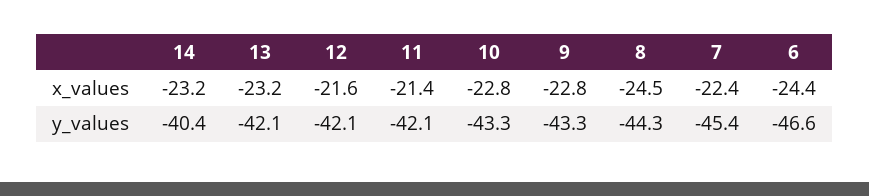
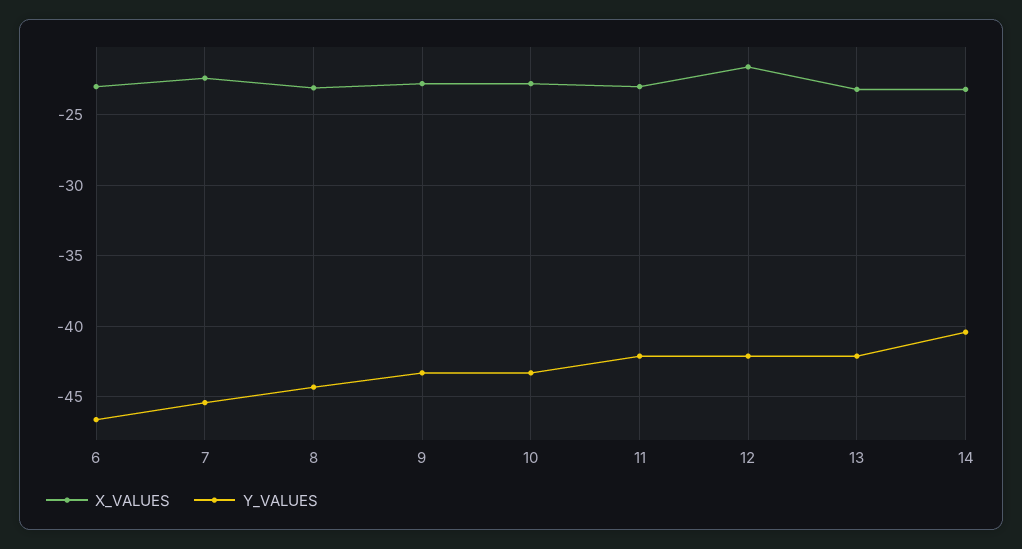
  {
    "x_values": {
      "14": -23.2,
      "13": -23.2,
      "12": -21.6,
-     "11": -21.4,
+     "11": -23,
      "10": -22.8,
      "9": -22.8,
-     "8": -24.5,
+     "8": -23,
      "7": -22.4,
-     "6": -24.4
+     "6": -23
    },
    "y_values": {
      "14": -40.4,
      "13": -42.1,
      "12": -42.1,
      "11": -42.1,
      "10": -43.3,
      "9": -43.3,
      "8": -44.3,
      "7": -45.4,
      "6": -46.6
    }
  }

